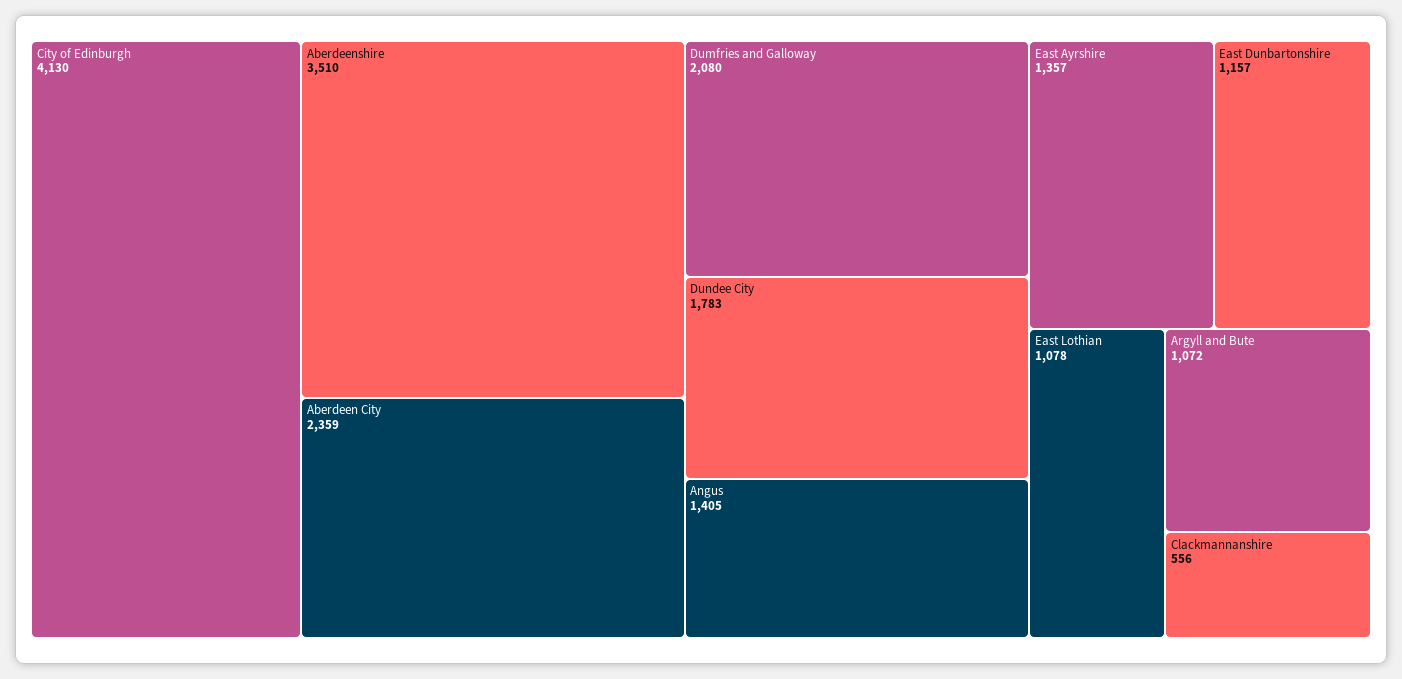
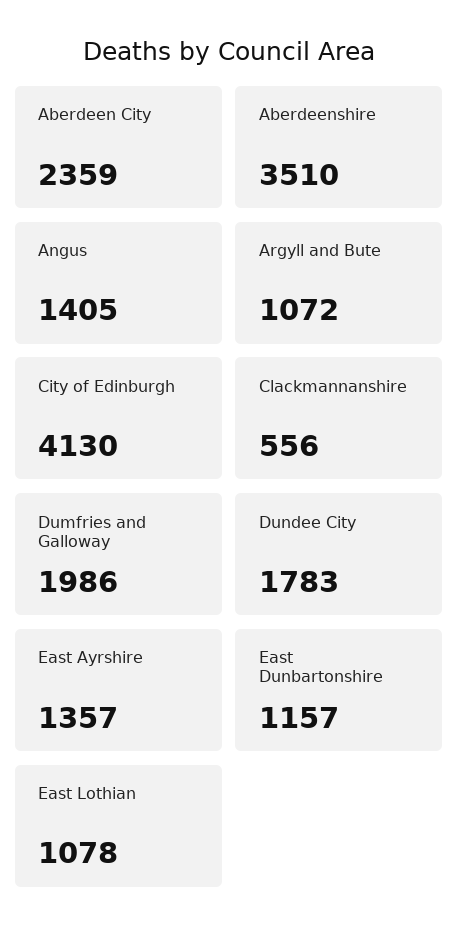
  {
    "City of Edinburgh": 4130,
    "Aberdeenshire": 3510,
    "Aberdeen City": 2359,
-   "Dumfries and Galloway": 2080,
+   "Dumfries and Galloway": 1986,
    "Dundee City": 1783,
    "Angus": 1405,
    "East Ayrshire": 1357,
    "East Dunbartonshire": 1157,
    "East Lothian": 1078,
    "Argyll and Bute": 1072,
    "Clackmannanshire": 556
  }

